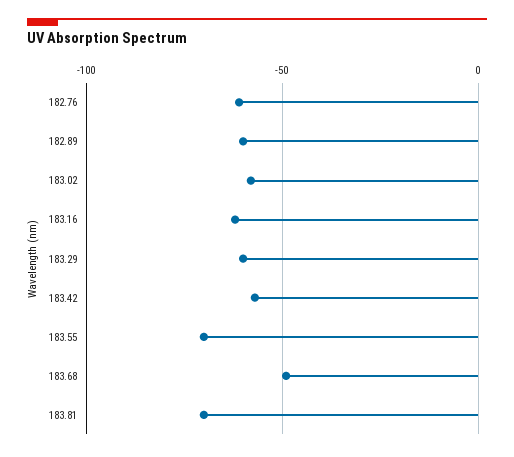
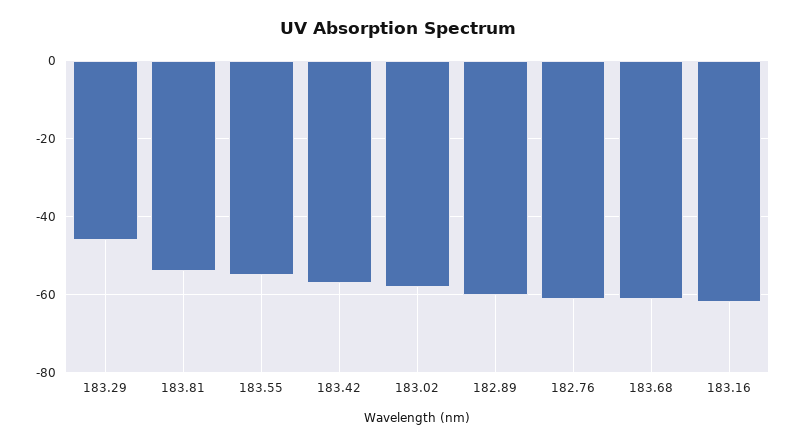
  {
    "182.76": -60,
    "182.89": -60,
    "183.02": -60,
    "183.16": -60,
-   "183.29": -60,
+   "183.29": -45,
    "183.42": -55,
-   "183.55": -70,
+   "183.55": -55,
-   "183.68": -50,
+   "183.68": -60,
-   "183.81": -70
+   "183.81": -55
  }

